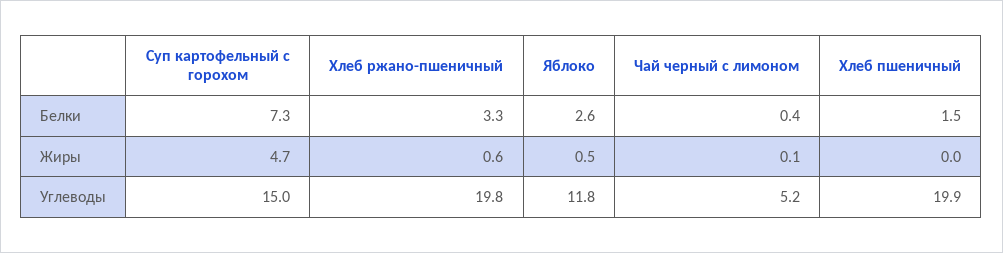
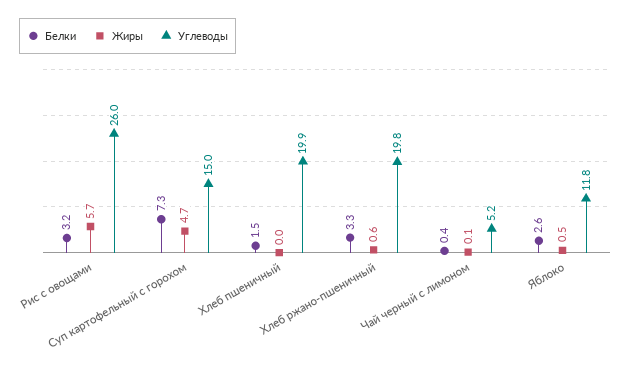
  {
    "Белки": {
      "Суп картофельный с горохом": 7.3,
      "Хлеб ржано-пшеничный": 3.3,
      "Яблоко": 2.6,
      "Чай черный с лимоном": 0.4,
-     "Хлеб пшеничный": 1.5
+     "Хлеб пшеничный": 1.5,
+     "Рис с овощами": 3.2
    },
    "Жиры": {
      "Суп картофельный с горохом": 4.7,
      "Хлеб ржано-пшеничный": 0.6,
      "Яблоко": 0.5,
      "Чай черный с лимоном": 0.1,
-     "Хлеб пшеничный": 0
+     "Хлеб пшеничный": 0,
+     "Рис с овощами": 5.7
    },
    "Углеводы": {
      "Суп картофельный с горохом": 15,
      "Хлеб ржано-пшеничный": 19.8,
      "Яблоко": 11.8,
      "Чай черный с лимоном": 5.2,
-     "Хлеб пшеничный": 19.9
+     "Хлеб пшеничный": 19.9,
+     "Рис с овощами": 26
    }
  }

